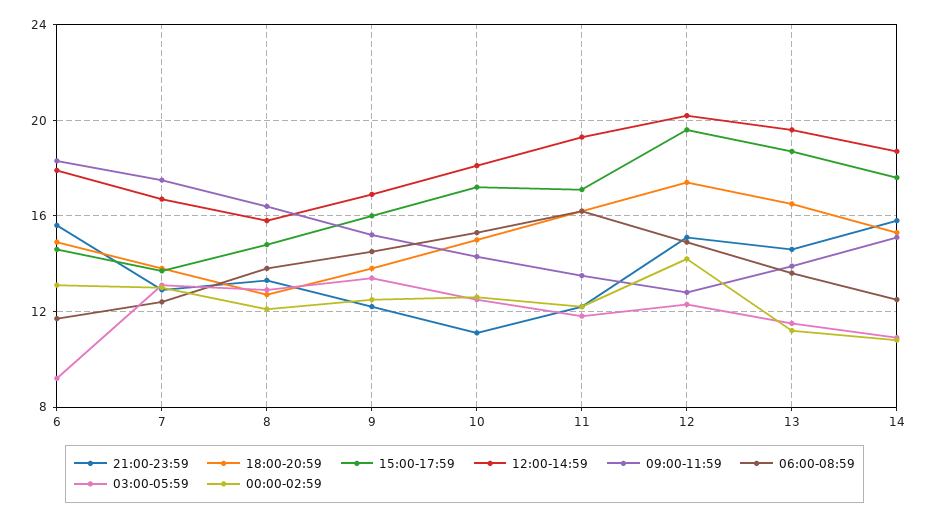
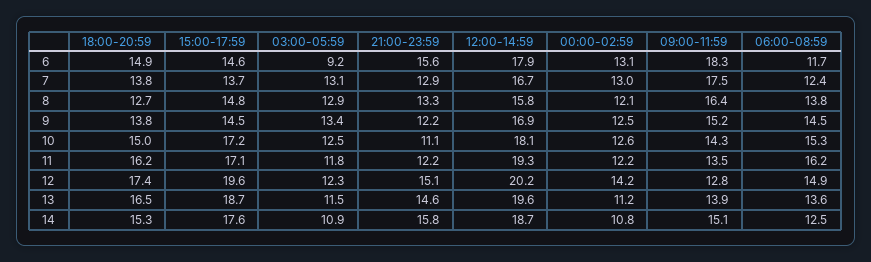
  {
    "21:00-23:59": {
      "6": 15.6,
      "7": 12.9,
      "8": 13.3,
      "9": 12.2,
      "10": 11.1,
      "11": 12.2,
      "12": 15.1,
      "13": 14.6,
      "14": 15.8
    },
    "18:00-20:59": {
      "6": 14.9,
      "7": 13.8,
      "8": 12.7,
      "9": 13.8,
      "10": 15,
      "11": 16.2,
      "12": 17.4,
      "13": 16.5,
      "14": 15.3
    },
    "15:00-17:59": {
      "6": 14.6,
      "7": 13.7,
      "8": 14.8,
-     "9": 16,
+     "9": 14.5,
      "10": 17.2,
      "11": 17.1,
      "12": 19.6,
      "13": 18.7,
      "14": 17.6
    },
    "12:00-14:59": {
      "6": 17.9,
      "7": 16.7,
      "8": 15.8,
      "9": 16.9,
      "10": 18.1,
      "11": 19.3,
      "12": 20.2,
      "13": 19.6,
      "14": 18.7
    },
    "09:00-11:59": {
      "6": 18.3,
      "7": 17.5,
      "8": 16.4,
      "9": 15.2,
      "10": 14.3,
      "11": 13.5,
      "12": 12.8,
      "13": 13.9,
      "14": 15.1
    },
    "06:00-08:59": {
      "6": 11.7,
      "7": 12.4,
      "8": 13.8,
      "9": 14.5,
      "10": 15.3,
      "11": 16.2,
      "12": 14.9,
      "13": 13.6,
      "14": 12.5
    },
    "03:00-05:59": {
      "6": 9.2,
      "7": 13.1,
      "8": 12.9,
      "9": 13.4,
      "10": 12.5,
      "11": 11.8,
      "12": 12.3,
      "13": 11.5,
      "14": 10.9
    },
    "00:00-02:59": {
      "6": 13.1,
      "7": 13,
      "8": 12.1,
      "9": 12.5,
      "10": 12.6,
      "11": 12.2,
      "12": 14.2,
      "13": 11.2,
      "14": 10.8
    }
  }

